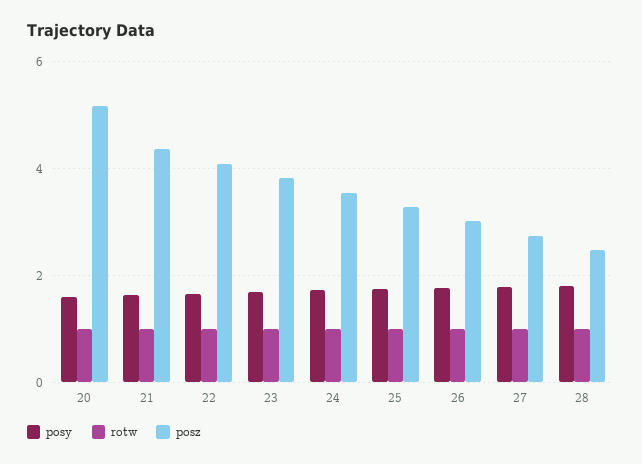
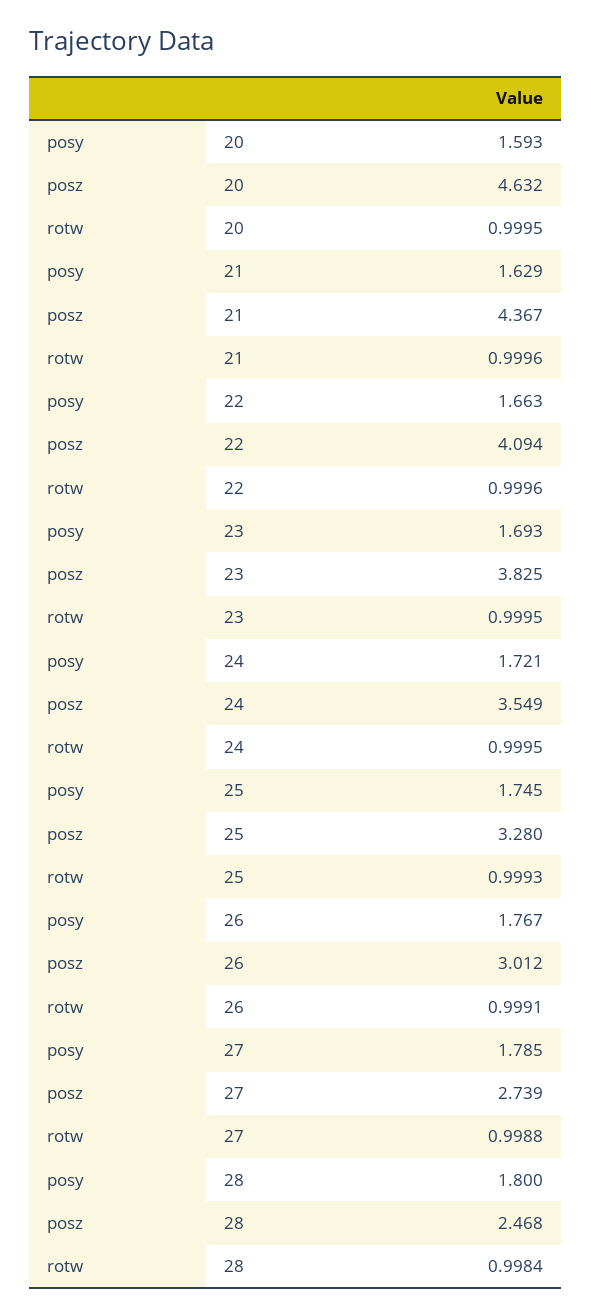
  {
    "posy": {
      "20": 1.593,
      "21": 1.629,
      "22": 1.663,
      "23": 1.693,
      "24": 1.721,
      "25": 1.745,
      "26": 1.767,
      "27": 1.785,
      "28": 1.8
    },
    "rotw": {
      "20": 0.9995,
      "21": 0.9996,
      "22": 0.9996,
      "23": 0.9995,
      "24": 0.9995,
      "25": 0.9993,
      "26": 0.9991,
      "27": 0.9988,
      "28": 0.9984
    },
    "posz": {
-     "20": 5.2,
+     "20": 4.632,
      "21": 4.367,
      "22": 4.094,
      "23": 3.825,
      "24": 3.549,
      "25": 3.28,
      "26": 3.012,
      "27": 2.739,
      "28": 2.468
    }
  }

